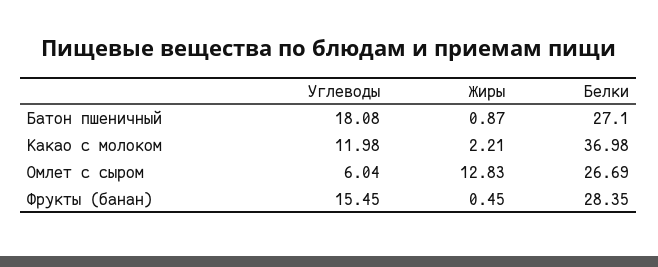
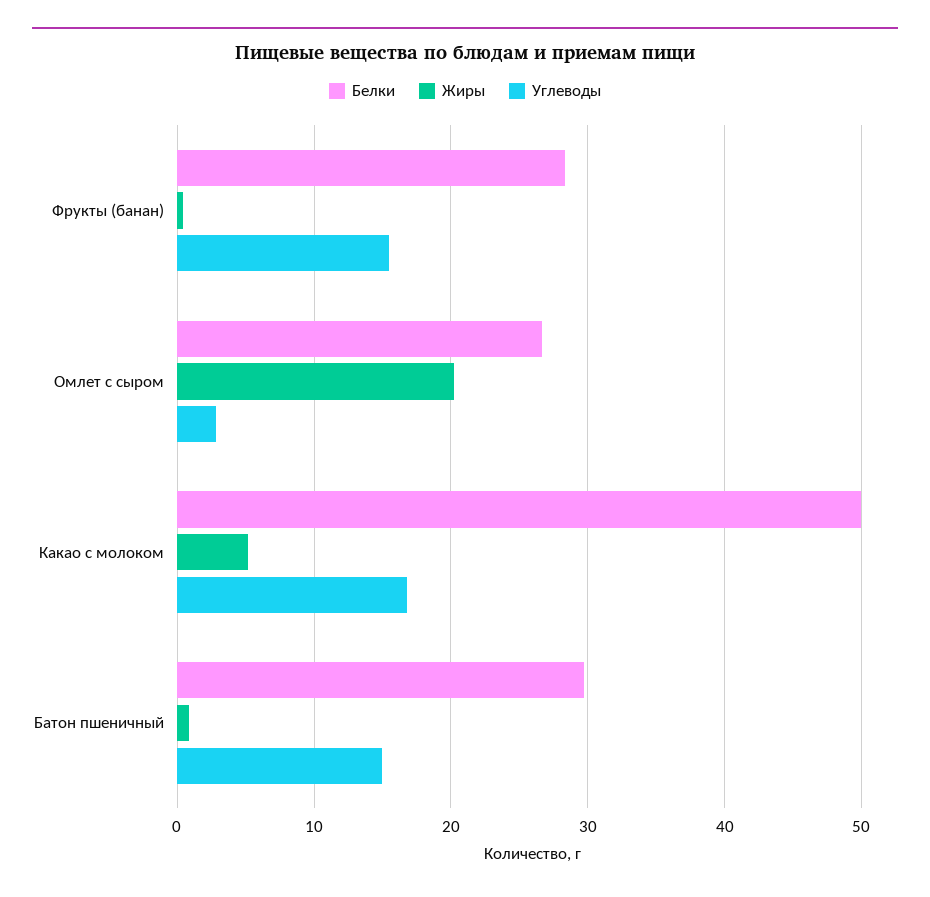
  {
    "Углеводы": {
-     "Батон пшеничный": 18.08,
+     "Батон пшеничный": 15,
-     "Какао с молоком": 11.98,
+     "Какао с молоком": 17,
-     "Омлет с сыром": 6.04,
+     "Омлет с сыром": 3,
      "Фрукты (банан)": 15.45
    },
    "Жиры": {
      "Батон пшеничный": 0.87,
-     "Какао с молоком": 2.21,
+     "Какао с молоком": 5,
-     "Омлет с сыром": 12.83,
+     "Омлет с сыром": 20,
      "Фрукты (банан)": 0.45
    },
    "Белки": {
-     "Батон пшеничный": 27.1,
+     "Батон пшеничный": 30,
-     "Какао с молоком": 36.98,
+     "Какао с молоком": 50,
      "Омлет с сыром": 26.69,
      "Фрукты (банан)": 28.35
    }
  }

